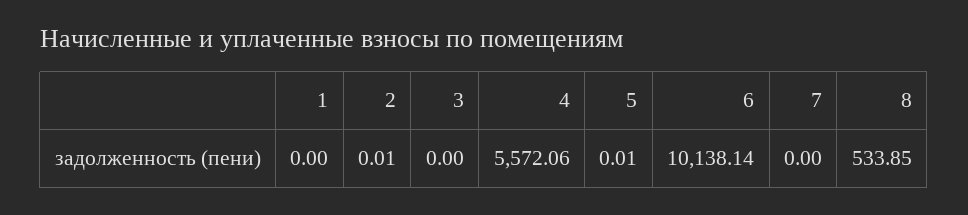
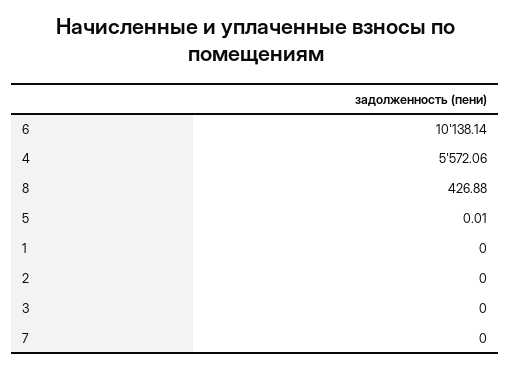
  {
    "1": 0,
-   "2": 0.01,
+   "2": 0,
    "3": 0,
    "4": 5572.06,
    "5": 0.01,
    "6": 10138.14,
    "7": 0,
-   "8": 533.85
+   "8": 426.88
  }

